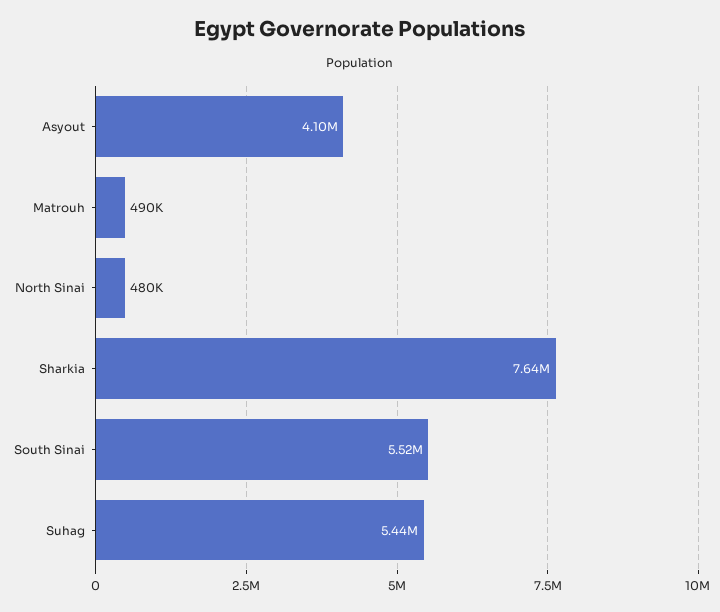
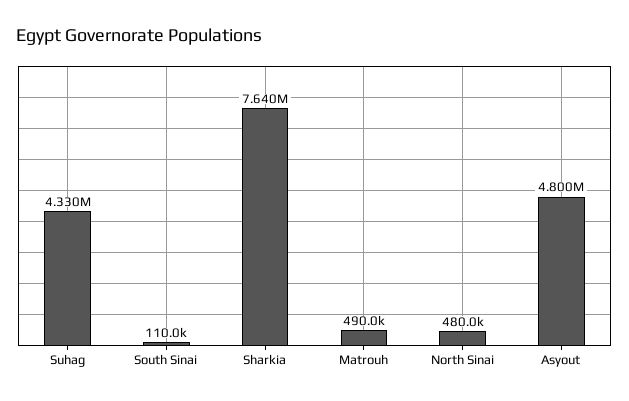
  {
-   "Asyout": 4100000,
+   "Asyout": 4800000,
    "Matrouh": 490000,
    "North Sinai": 480000,
    "Sharkia": 7640000,
-   "South Sinai": 5520000,
+   "South Sinai": 110000,
-   "Suhag": 5440000
+   "Suhag": 4330000
  }

